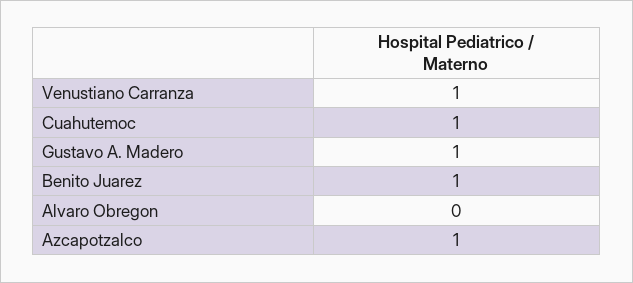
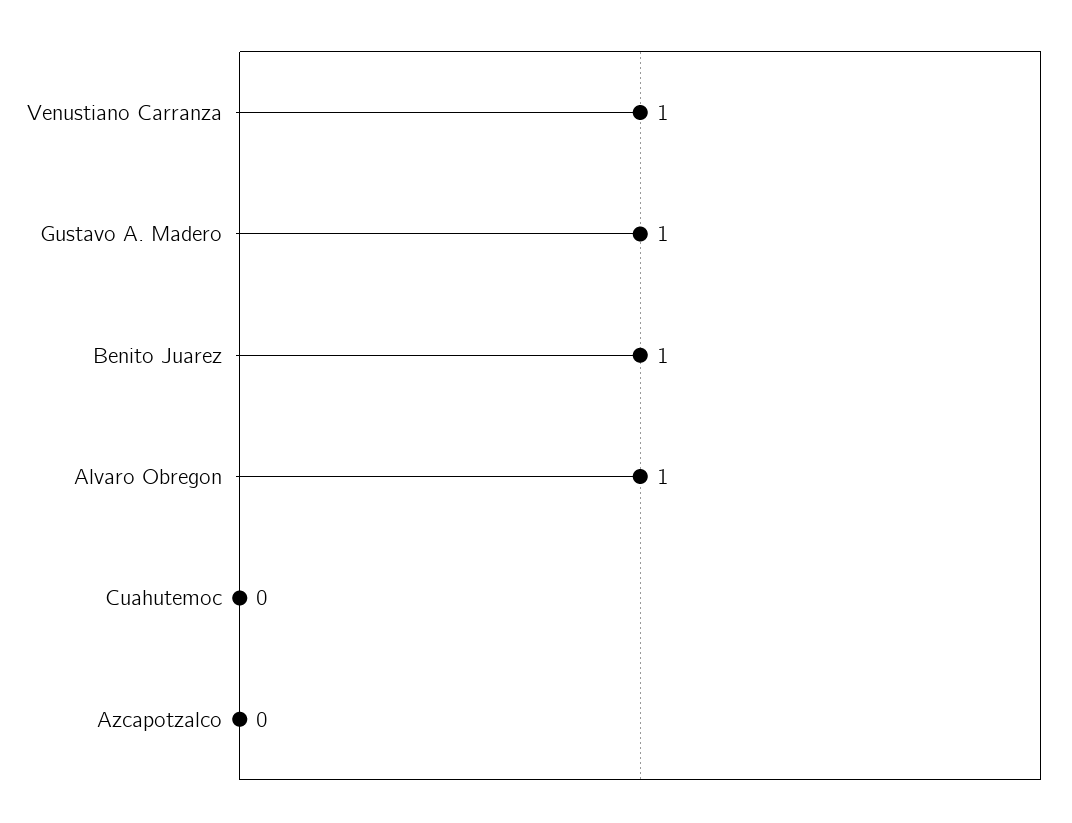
  {
    "Venustiano Carranza": 1,
-   "Cuahutemoc": 1,
+   "Cuahutemoc": 0,
    "Gustavo A. Madero": 1,
    "Benito Juarez": 1,
-   "Alvaro Obregon": 0,
+   "Alvaro Obregon": 1,
-   "Azcapotzalco": 1
+   "Azcapotzalco": 0
  }

